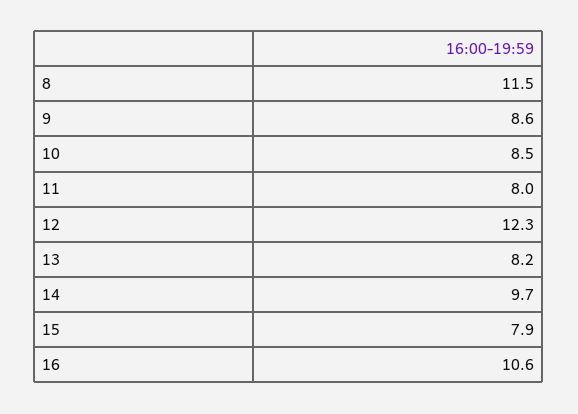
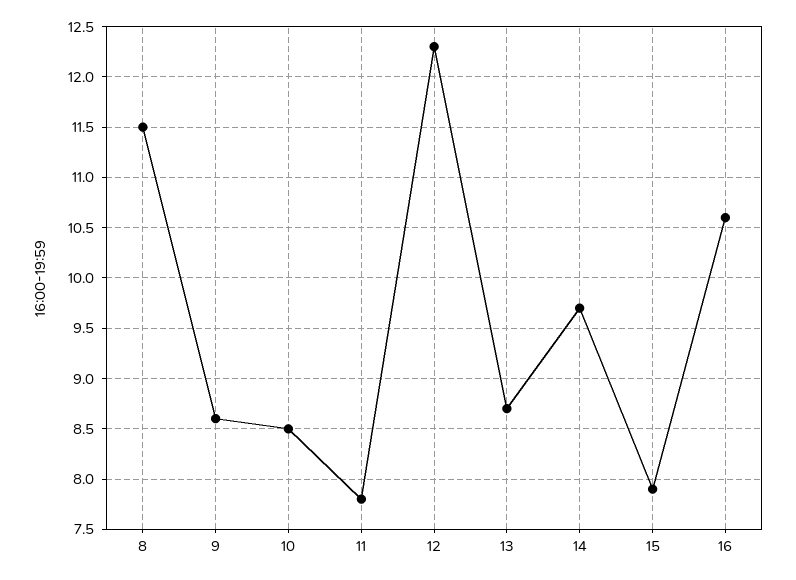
  {
    "8": 11.5,
    "9": 8.6,
    "10": 8.5,
-   "11": 8,
+   "11": 7.8,
    "12": 12.3,
-   "13": 8.2,
+   "13": 8.7,
    "14": 9.7,
    "15": 7.9,
    "16": 10.6
  }

